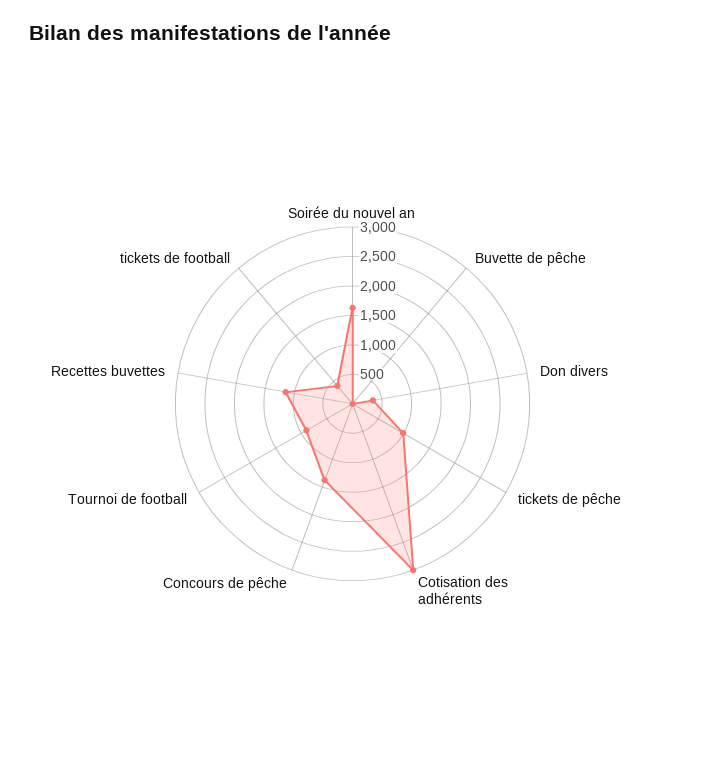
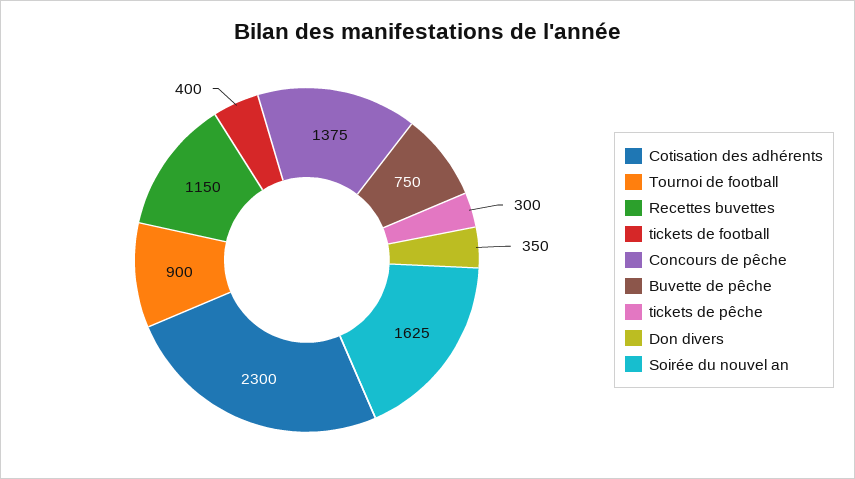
  {
    "Soirée du nouvel an": 1625,
-   "Buvette de pêche": 0,
+   "Buvette de pêche": 750,
    "Don divers": 350,
-   "tickets de pêche": 1000,
+   "tickets de pêche": 300,
-   "Cotisation des adhérents": 3000,
+   "Cotisation des adhérents": 2300,
    "Concours de pêche": 1375,
    "Tournoi de football": 900,
    "Recettes buvettes": 1150,
    "tickets de football": 400
  }

